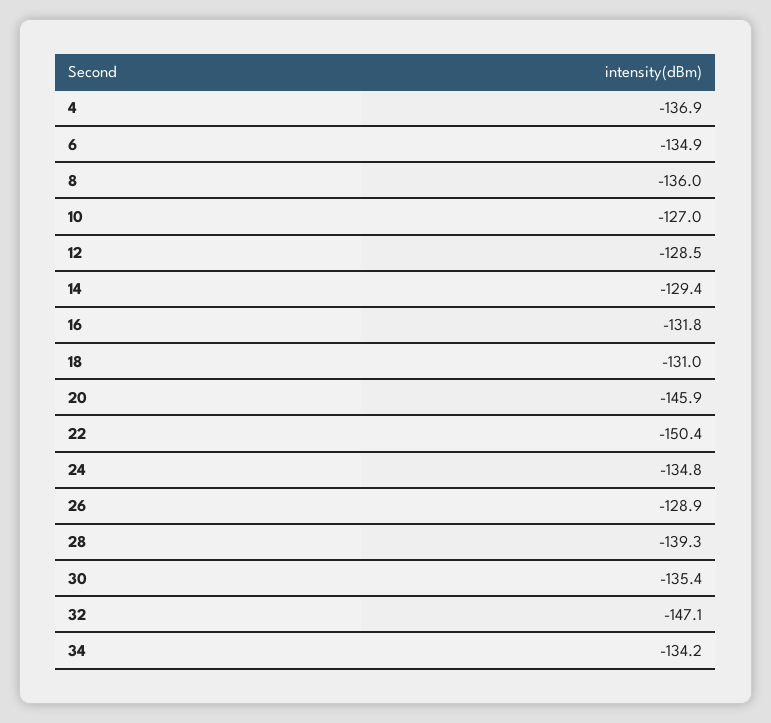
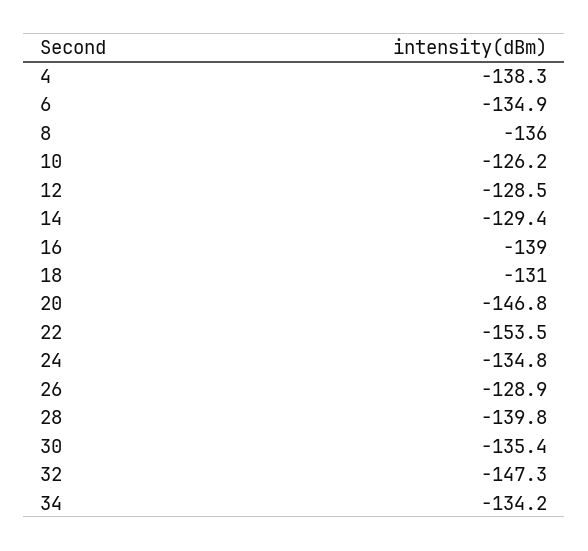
  {
-   "4": -136.9,
+   "4": -138.3,
    "6": -134.9,
    "8": -136,
-   "10": -127,
+   "10": -126.2,
    "12": -128.5,
    "14": -129.4,
-   "16": -131.8,
+   "16": -139,
    "18": -131,
-   "20": -145.9,
+   "20": -146.8,
-   "22": -150.4,
+   "22": -153.5,
    "24": -134.8,
    "26": -128.9,
-   "28": -139.3,
+   "28": -139.8,
    "30": -135.4,
-   "32": -147.1,
+   "32": -147.3,
    "34": -134.2
  }

